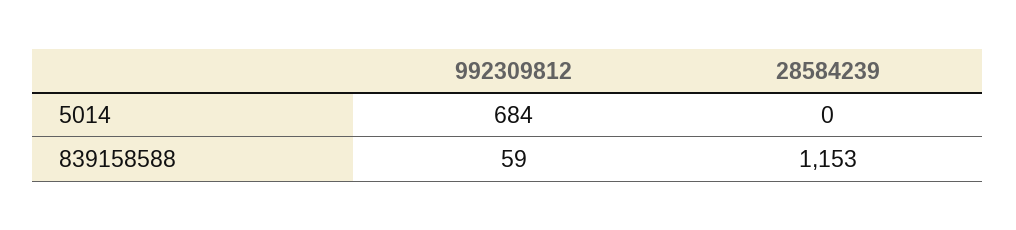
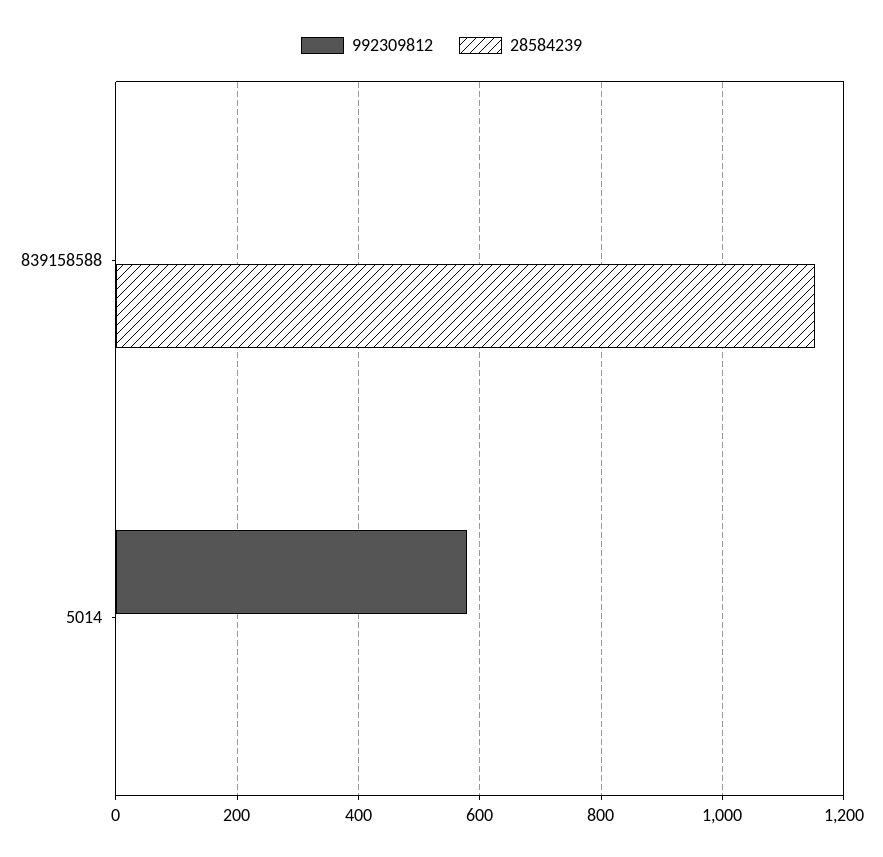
  {
    "992309812": {
-     "5014": 684,
+     "5014": 580,
-     "839158588": 59
+     "839158588": 0
    },
    "28584239": {
      "5014": 0,
      "839158588": 1153
    }
  }

